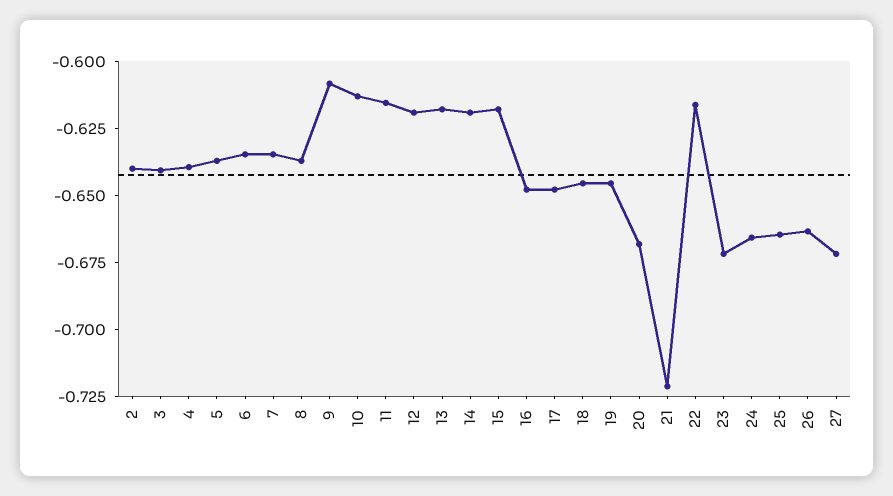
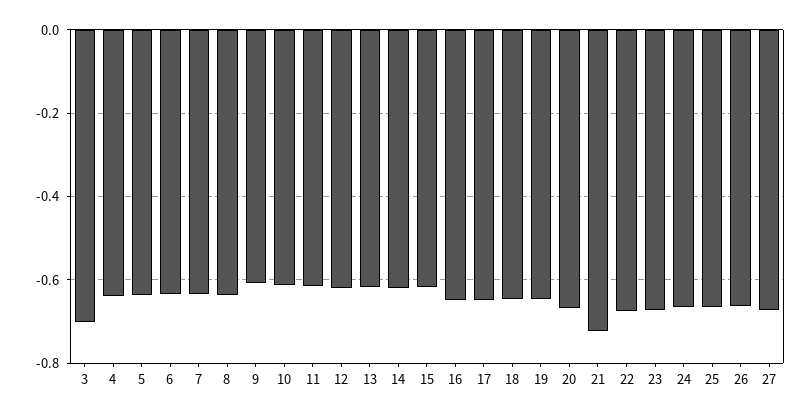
  {
-   "2": -0.64,
-   "3": -0.64,
+   "3": -0.7,
    "4": -0.64,
    "5": -0.635,
    "6": -0.635,
    "7": -0.635,
    "8": -0.635,
    "9": -0.61,
    "10": -0.615,
    "11": -0.615,
    "12": -0.62,
    "13": -0.62,
    "14": -0.62,
    "15": -0.62,
    "16": -0.65,
    "17": -0.65,
    "18": -0.645,
    "19": -0.645,
    "20": -0.67,
    "21": -0.72,
-   "22": -0.615,
+   "22": -0.68,
    "23": -0.67,
    "24": -0.665,
    "25": -0.665,
    "26": -0.665,
    "27": -0.67
  }

